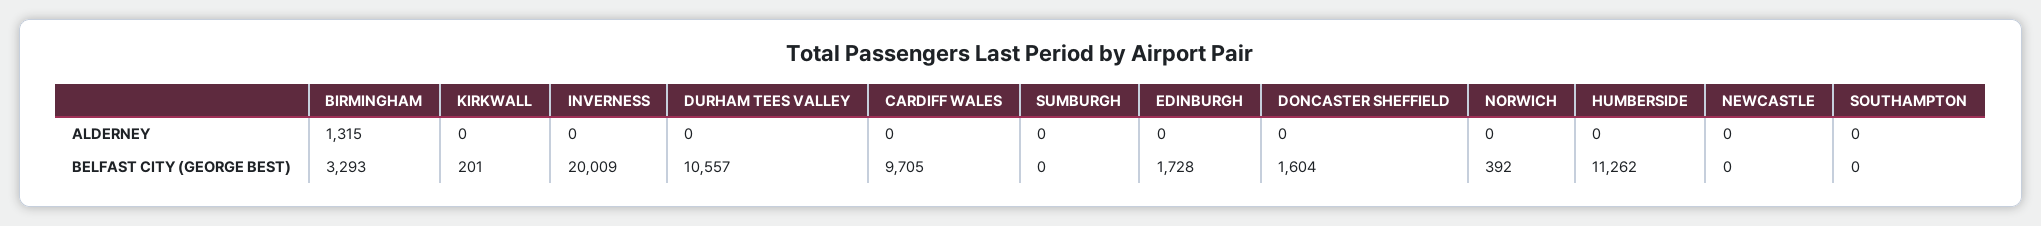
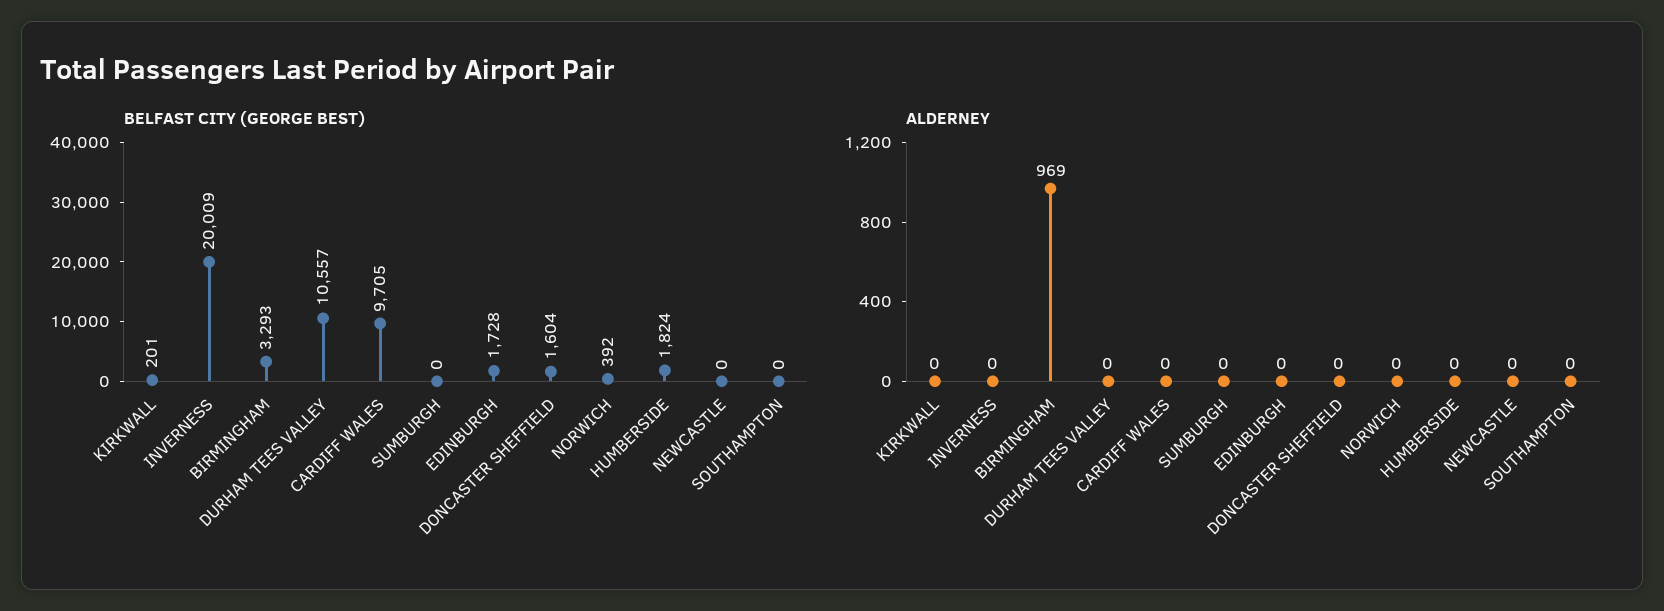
  {
    "ALDERNEY": {
-     "BIRMINGHAM": 1315,
+     "BIRMINGHAM": 969,
      "KIRKWALL": 0,
      "INVERNESS": 0,
      "DURHAM TEES VALLEY": 0,
      "CARDIFF WALES": 0,
      "SUMBURGH": 0,
      "EDINBURGH": 0,
      "DONCASTER SHEFFIELD": 0,
      "NORWICH": 0,
      "HUMBERSIDE": 0,
      "NEWCASTLE": 0,
      "SOUTHAMPTON": 0
    },
    "BELFAST CITY (GEORGE BEST)": {
      "BIRMINGHAM": 3293,
      "KIRKWALL": 201,
      "INVERNESS": 20009,
      "DURHAM TEES VALLEY": 10557,
      "CARDIFF WALES": 9705,
      "SUMBURGH": 0,
      "EDINBURGH": 1728,
      "DONCASTER SHEFFIELD": 1604,
      "NORWICH": 392,
-     "HUMBERSIDE": 11262,
+     "HUMBERSIDE": 1824,
      "NEWCASTLE": 0,
      "SOUTHAMPTON": 0
    }
  }

